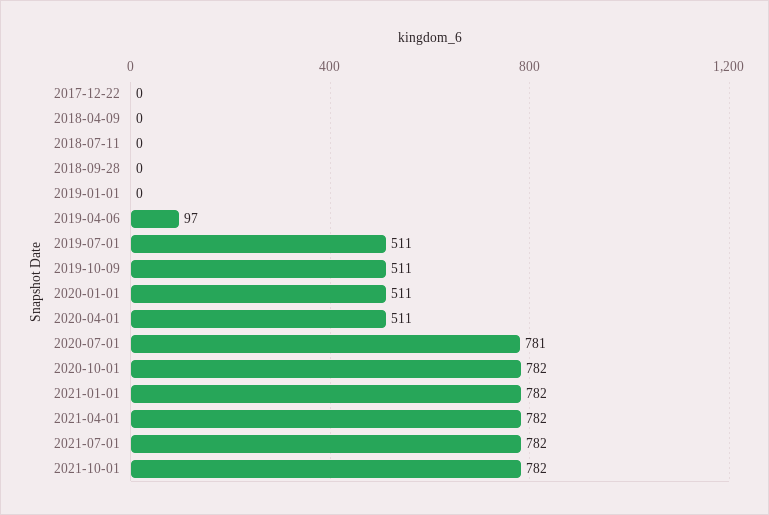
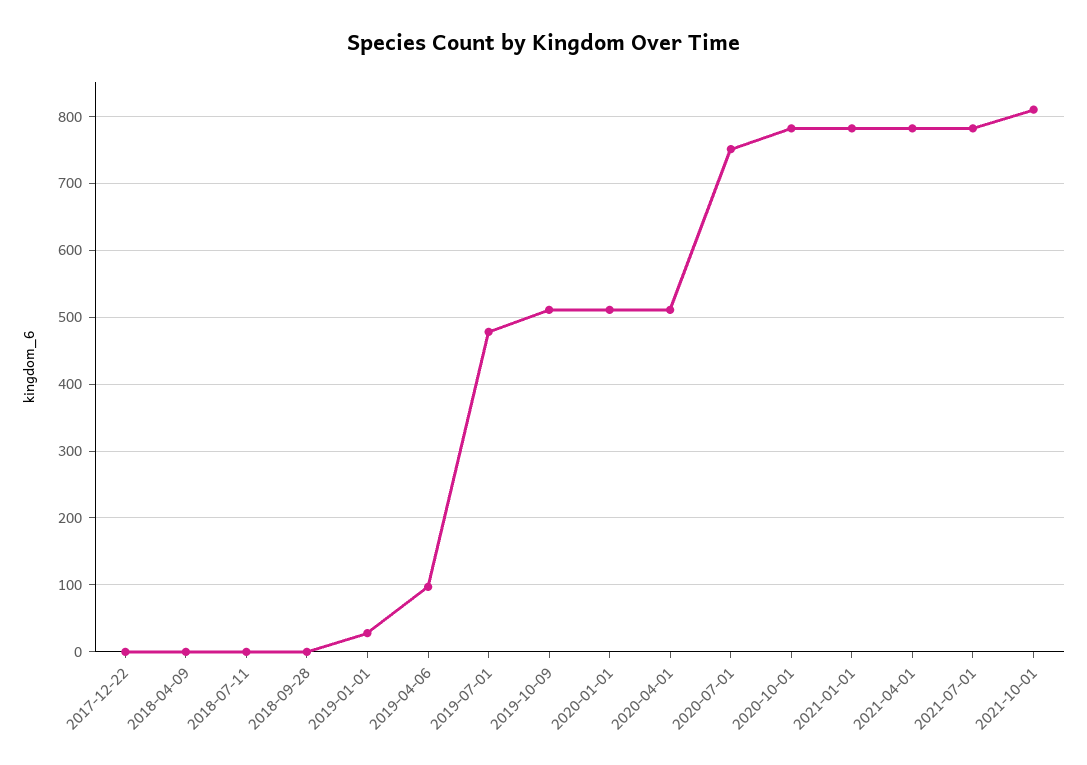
  {
    "2017-12-22": 0,
    "2018-04-09": 0,
    "2018-07-11": 0,
    "2018-09-28": 0,
-   "2019-01-01": 0,
+   "2019-01-01": 30,
    "2019-04-06": 97,
-   "2019-07-01": 511,
+   "2019-07-01": 480,
    "2019-10-09": 511,
    "2020-01-01": 511,
    "2020-04-01": 511,
-   "2020-07-01": 781,
+   "2020-07-01": 750,
    "2020-10-01": 782,
    "2021-01-01": 782,
    "2021-04-01": 782,
    "2021-07-01": 782,
-   "2021-10-01": 782
+   "2021-10-01": 810
  }

